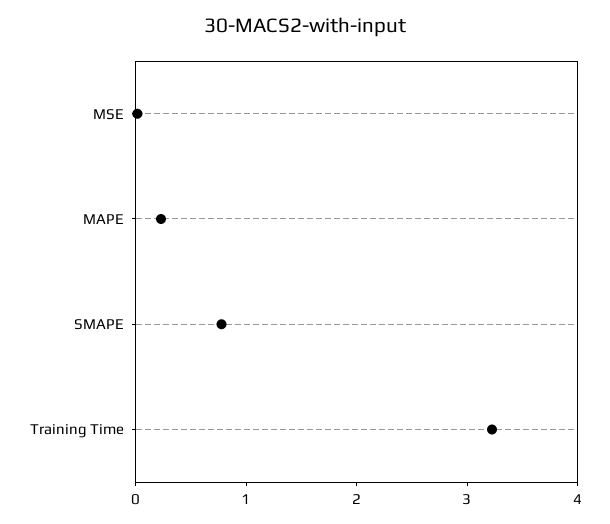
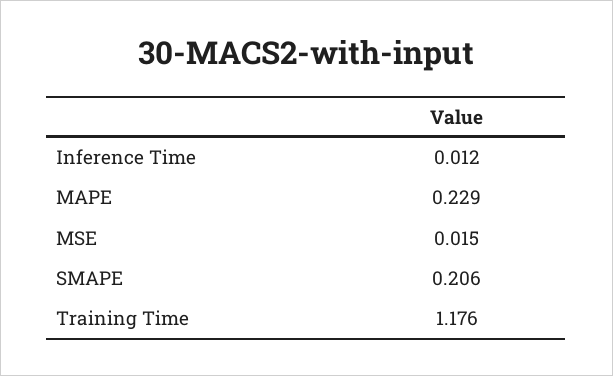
  {
    "MSE": 0.015,
    "MAPE": 0.229,
-   "SMAPE": 0.8,
+   "SMAPE": 0.206,
-   "Training Time": 3.2
+   "Training Time": 1.176,
+   "Inference Time": 0.012
  }

